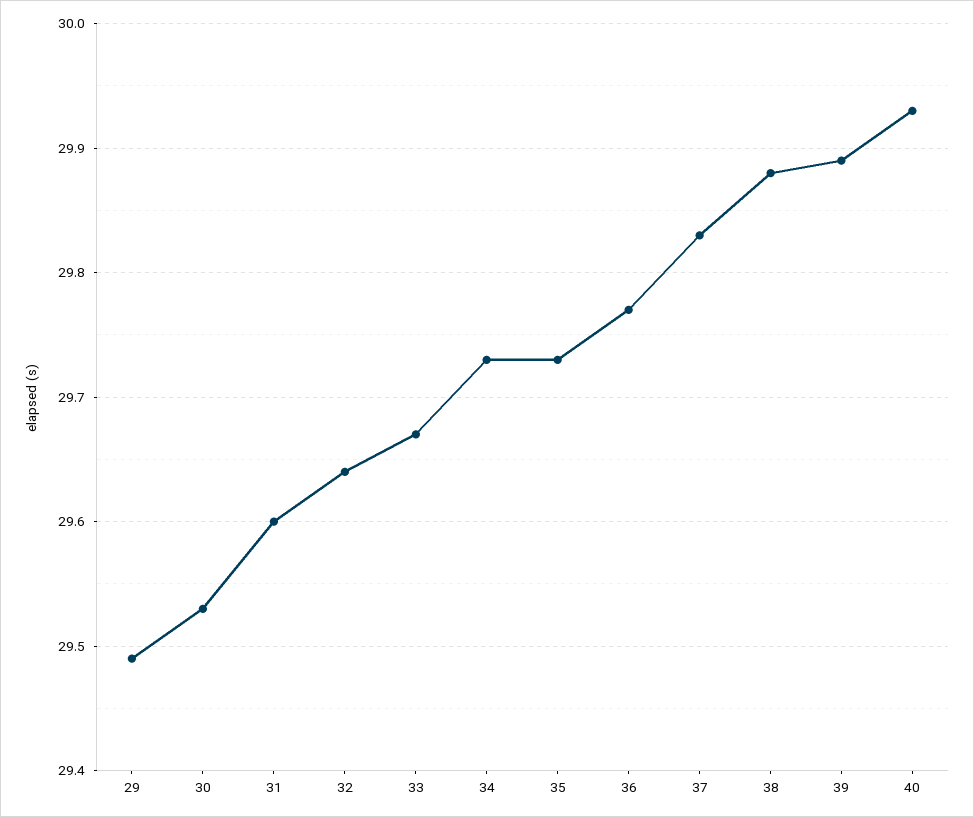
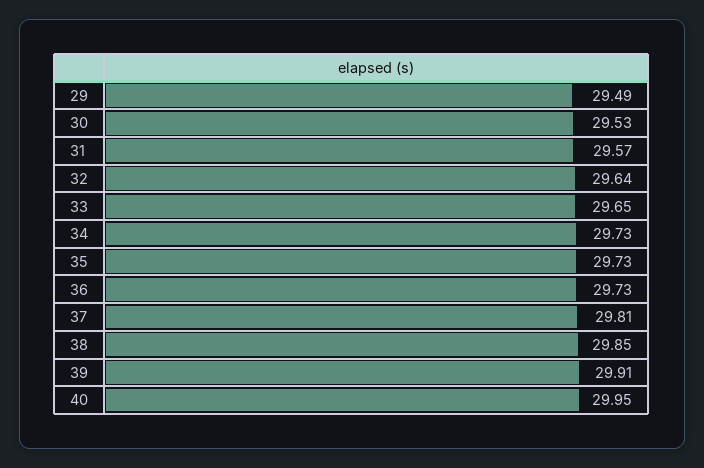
  {
    "29": 29.49,
    "30": 29.53,
-   "31": 29.6,
+   "31": 29.57,
    "32": 29.64,
-   "33": 29.67,
+   "33": 29.65,
    "34": 29.73,
    "35": 29.73,
-   "36": 29.77,
+   "36": 29.73,
-   "37": 29.83,
+   "37": 29.81,
-   "38": 29.88,
+   "38": 29.85,
-   "39": 29.89,
+   "39": 29.91,
-   "40": 29.93
+   "40": 29.95
  }

